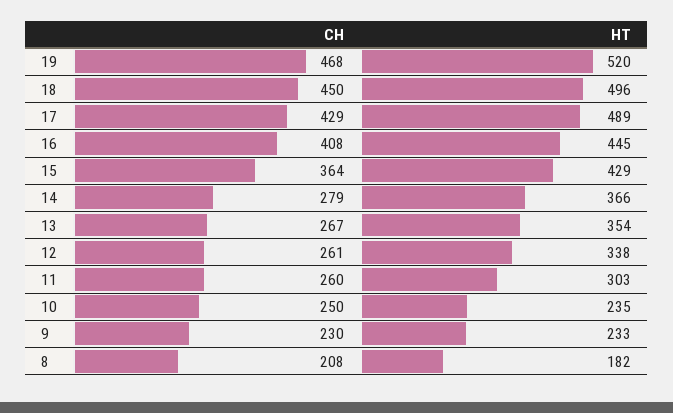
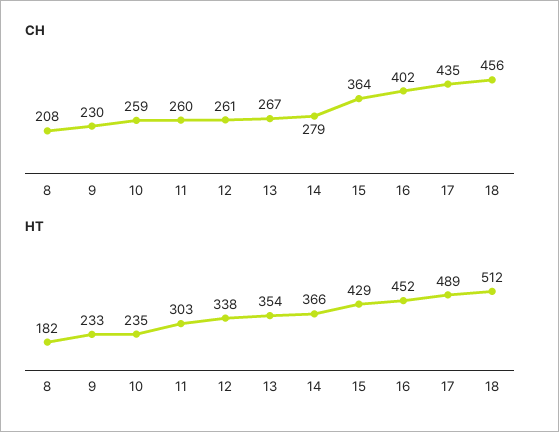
  {
    "CH": {
-     "19": 468,
-     "18": 450,
+     "18": 456,
-     "17": 429,
+     "17": 435,
-     "16": 408,
+     "16": 402,
      "15": 364,
      "14": 279,
      "13": 267,
      "12": 261,
      "11": 260,
-     "10": 250,
+     "10": 259,
      "9": 230,
      "8": 208
    },
    "HT": {
-     "19": 520,
-     "18": 496,
+     "18": 512,
      "17": 489,
-     "16": 445,
+     "16": 452,
      "15": 429,
      "14": 366,
      "13": 354,
      "12": 338,
      "11": 303,
      "10": 235,
      "9": 233,
      "8": 182
    }
  }

